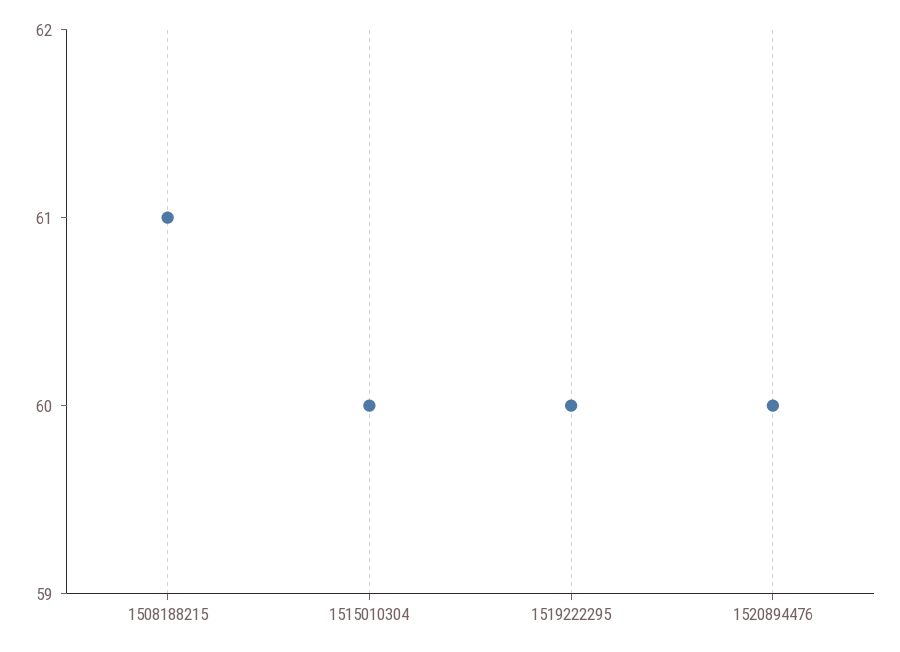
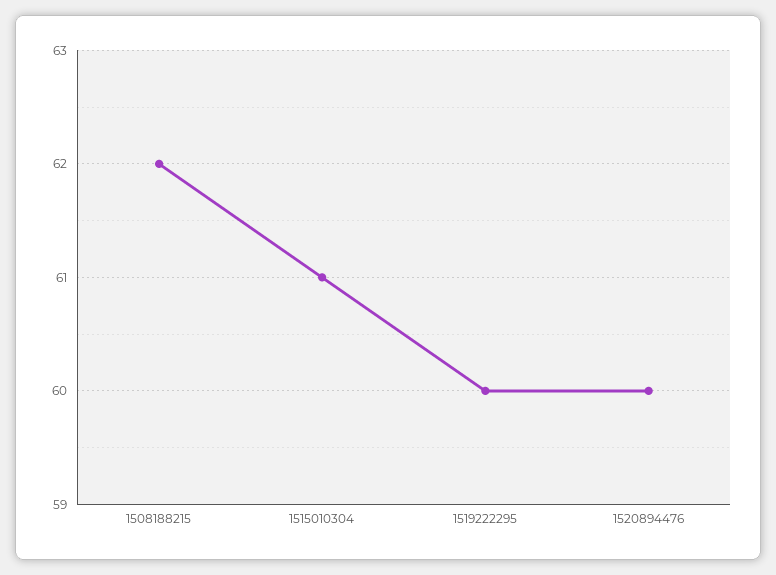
  {
-   "1508188215": 61,
+   "1508188215": 62,
-   "1515010304": 60,
+   "1515010304": 61,
    "1519222295": 60,
    "1520894476": 60
  }

